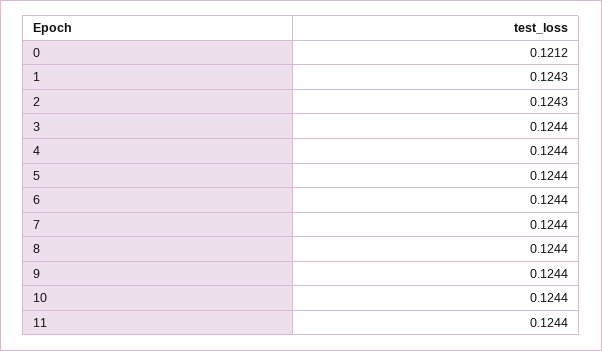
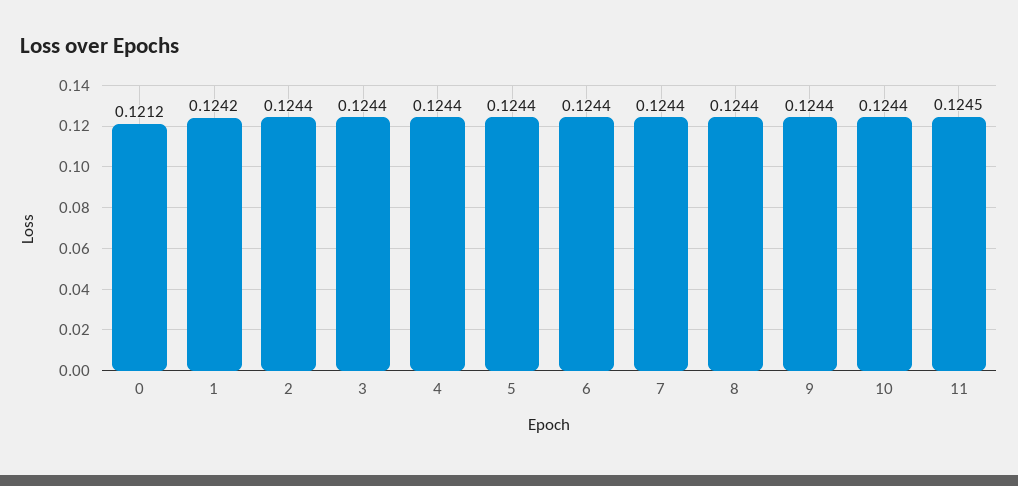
  {
    "0": 0.1212,
-   "1": 0.1243,
+   "1": 0.1242,
-   "2": 0.1243,
+   "2": 0.1244,
    "3": 0.1244,
    "4": 0.1244,
    "5": 0.1244,
    "6": 0.1244,
    "7": 0.1244,
    "8": 0.1244,
    "9": 0.1244,
    "10": 0.1244,
-   "11": 0.1244
+   "11": 0.1245
  }

